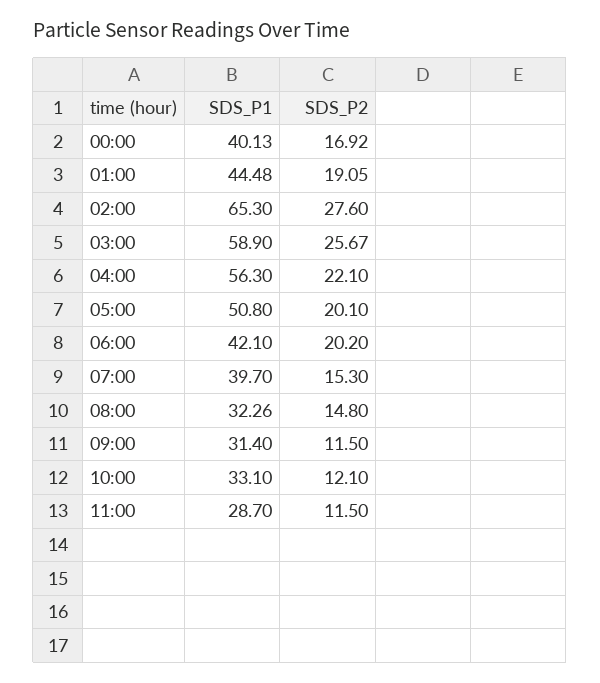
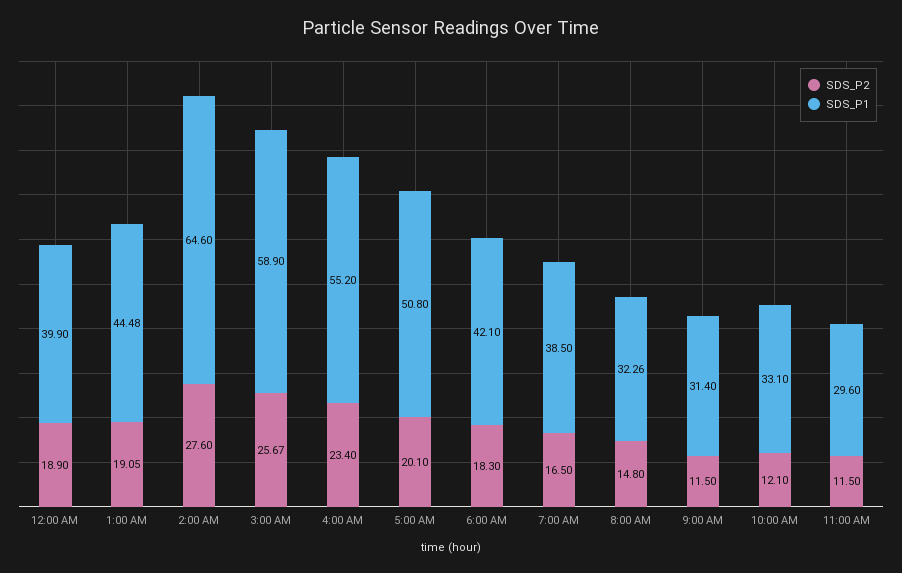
  {
    "SDS_P1": {
-     "00:00": 40.13,
+     "00:00": 39.9,
      "01:00": 44.48,
-     "02:00": 65.3,
+     "02:00": 64.6,
      "03:00": 58.9,
-     "04:00": 56.3,
+     "04:00": 55.2,
      "05:00": 50.8,
      "06:00": 42.1,
-     "07:00": 39.7,
+     "07:00": 38.5,
      "08:00": 32.26,
      "09:00": 31.4,
      "10:00": 33.1,
-     "11:00": 28.7
+     "11:00": 29.6
    },
    "SDS_P2": {
-     "00:00": 16.92,
+     "00:00": 18.9,
      "01:00": 19.05,
      "02:00": 27.6,
      "03:00": 25.67,
-     "04:00": 22.1,
+     "04:00": 23.4,
      "05:00": 20.1,
-     "06:00": 20.2,
+     "06:00": 18.3,
-     "07:00": 15.3,
+     "07:00": 16.5,
      "08:00": 14.8,
      "09:00": 11.5,
      "10:00": 12.1,
      "11:00": 11.5
    }
  }

